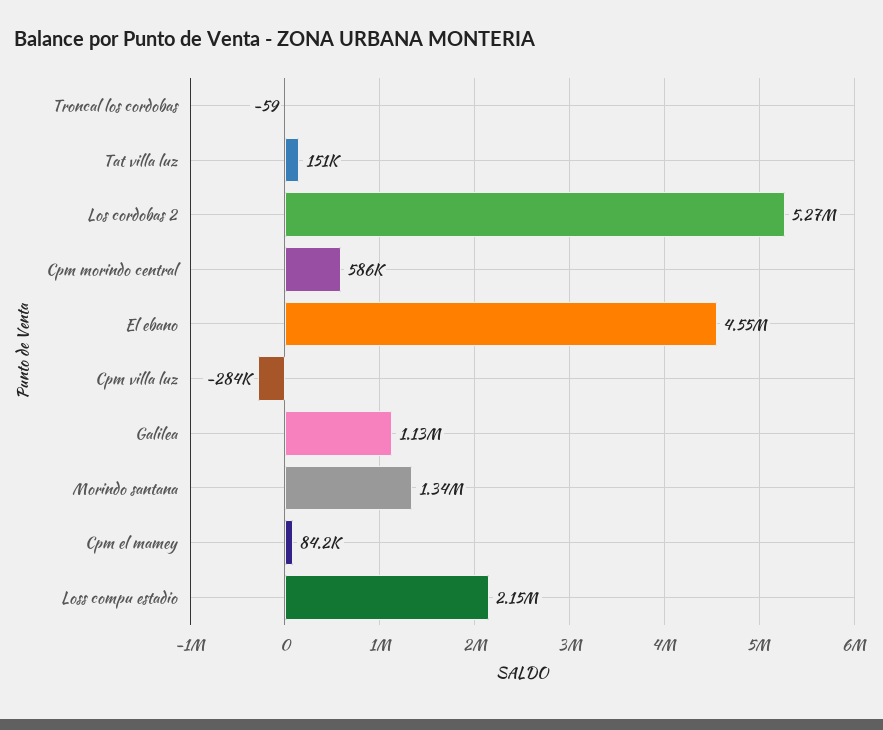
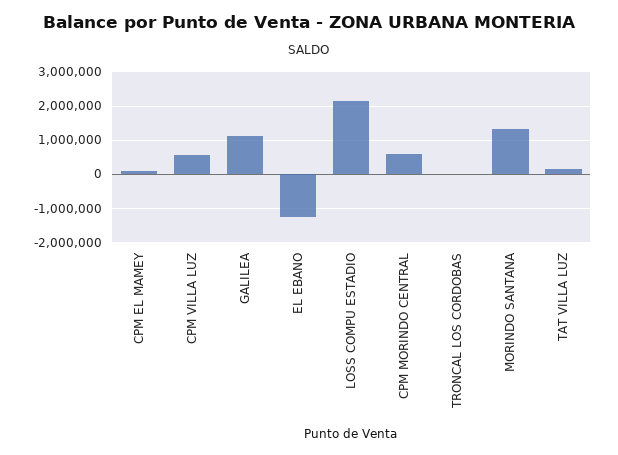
  {
    "Troncal los cordobas": -59,
    "Tat villa luz": 151000,
-   "Los cordobas 2": 5270000,
    "Cpm morindo central": 586000,
-   "El ebano": 4550000,
+   "El ebano": -1200000,
-   "Cpm villa luz": -284000,
+   "Cpm villa luz": 600000,
    "Galilea": 1130000,
    "Morindo santana": 1340000,
    "Cpm el mamey": 84200,
    "Loss compu estadio": 2150000
  }

